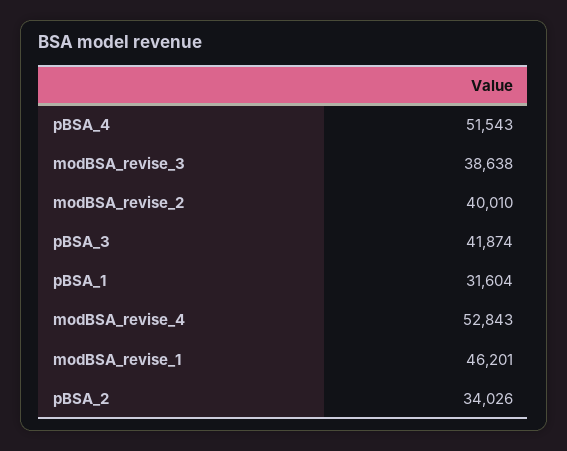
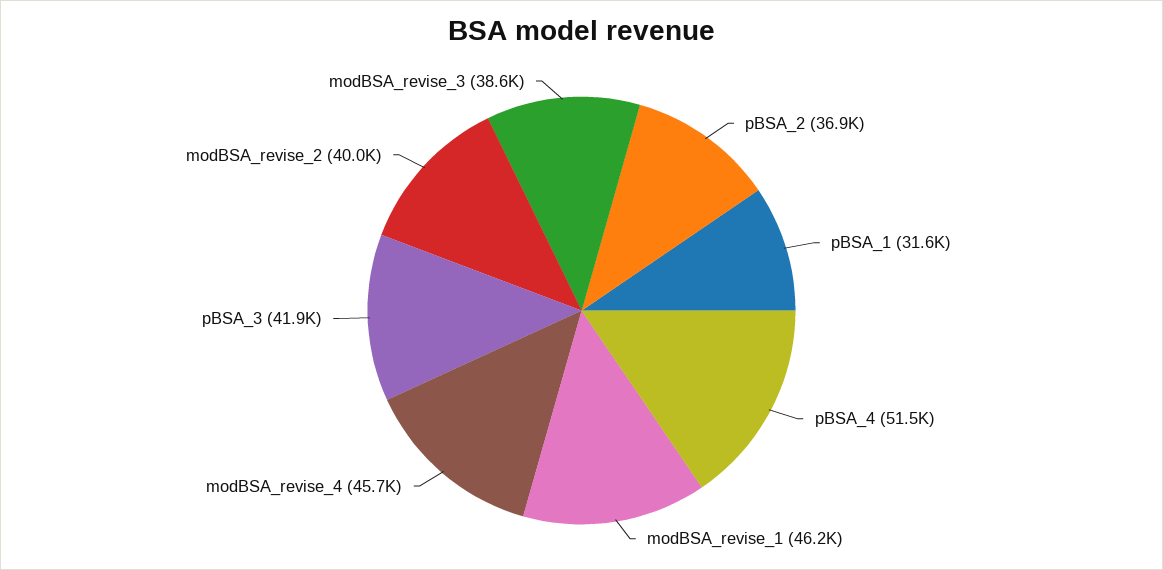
  {
    "pBSA_4": 51543,
    "modBSA_revise_3": 38638,
    "modBSA_revise_2": 40010,
    "pBSA_3": 41874,
    "pBSA_1": 31604,
-   "modBSA_revise_4": 52843,
+   "modBSA_revise_4": 45700,
    "modBSA_revise_1": 46201,
-   "pBSA_2": 34026
+   "pBSA_2": 36900
  }

